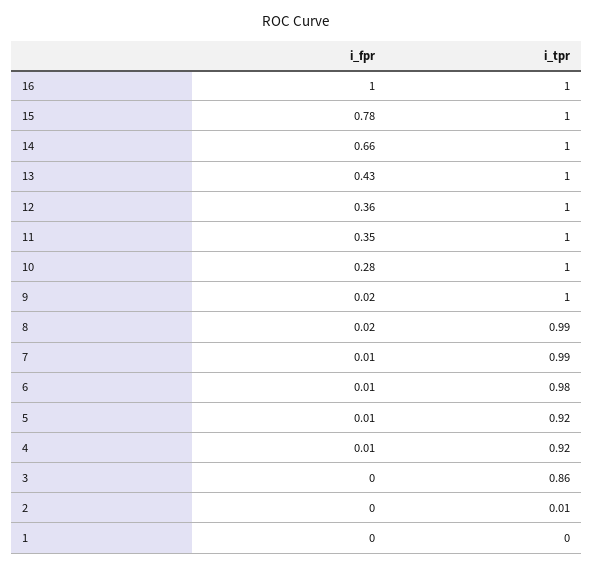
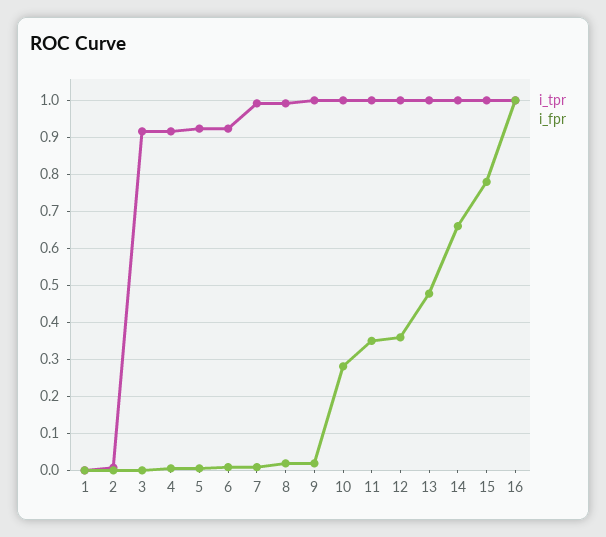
  {
    "i_fpr": {
      "16": 1,
      "15": 0.78,
      "14": 0.66,
-     "13": 0.43,
+     "13": 0.48,
      "12": 0.36,
      "11": 0.35,
      "10": 0.28,
      "9": 0.02,
      "8": 0.02,
      "7": 0.01,
      "6": 0.01,
      "5": 0.01,
      "4": 0.01,
      "3": 0,
      "2": 0,
      "1": 0
    },
    "i_tpr": {
      "16": 1,
      "15": 1,
      "14": 1,
      "13": 1,
      "12": 1,
      "11": 1,
      "10": 1,
      "9": 1,
      "8": 0.99,
      "7": 0.99,
-     "6": 0.98,
+     "6": 0.92,
      "5": 0.92,
      "4": 0.92,
-     "3": 0.86,
+     "3": 0.92,
      "2": 0.01,
      "1": 0
    }
  }

